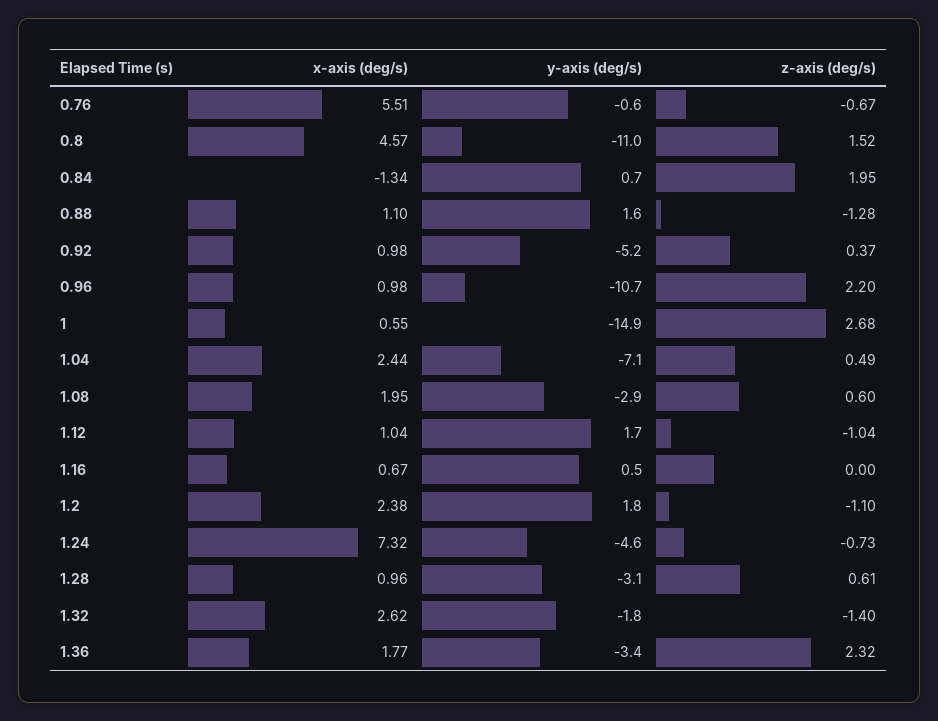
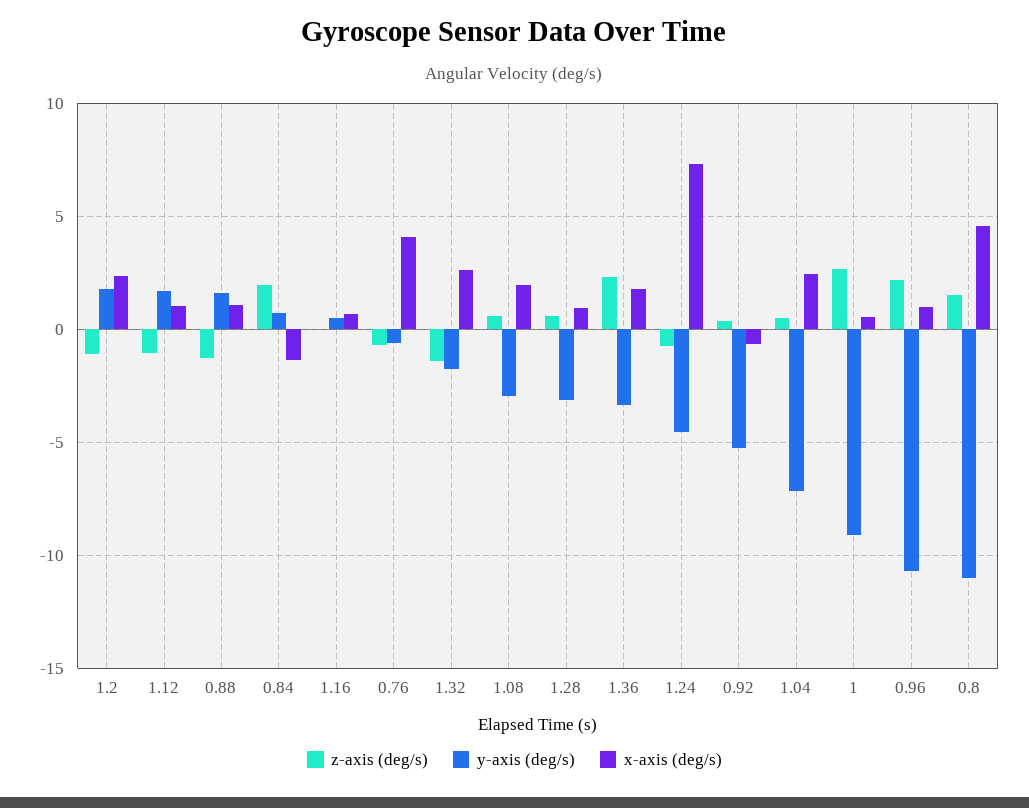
  {
    "x-axis (deg/s)": {
-     "0.76": 5.51,
+     "0.76": 4,
      "0.8": 4.57,
      "0.84": -1.34,
      "0.88": 1.1,
-     "0.92": 0.98,
+     "0.92": -0.5,
      "0.96": 0.98,
      "1": 0.55,
      "1.04": 2.44,
      "1.08": 1.95,
      "1.12": 1.04,
      "1.16": 0.67,
      "1.2": 2.38,
      "1.24": 7.32,
      "1.28": 0.96,
      "1.32": 2.62,
      "1.36": 1.77
    },
    "y-axis (deg/s)": {
      "0.76": -0.6,
      "0.8": -11,
      "0.84": 0.7,
      "0.88": 1.6,
      "0.92": -5.2,
      "0.96": -10.7,
-     "1": -14.9,
+     "1": -9,
      "1.04": -7.1,
      "1.08": -2.9,
      "1.12": 1.7,
      "1.16": 0.5,
      "1.2": 1.8,
      "1.24": -4.6,
      "1.28": -3.1,
      "1.32": -1.8,
      "1.36": -3.4
    },
    "z-axis (deg/s)": {
      "0.76": -0.67,
      "0.8": 1.52,
      "0.84": 1.95,
      "0.88": -1.28,
      "0.92": 0.37,
      "0.96": 2.2,
      "1": 2.68,
      "1.04": 0.49,
      "1.08": 0.6,
      "1.12": -1.04,
      "1.16": 0,
      "1.2": -1.1,
      "1.24": -0.73,
      "1.28": 0.61,
      "1.32": -1.4,
      "1.36": 2.32
    }
  }

